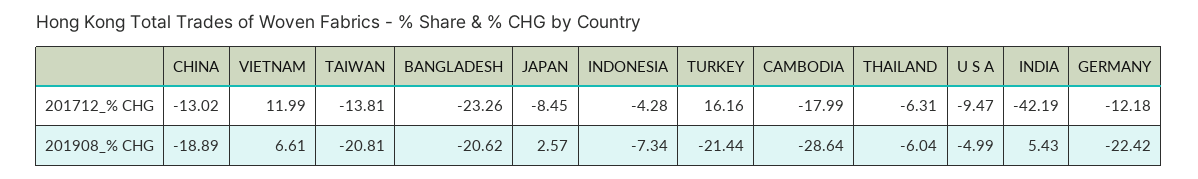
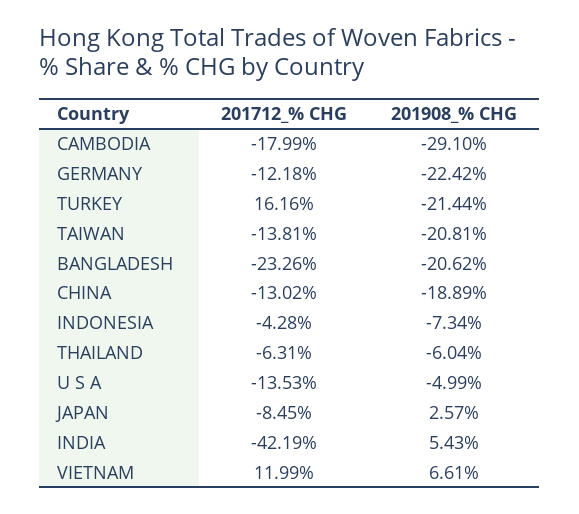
  {
    "CHINA": {
      "201712_% CHG": -13.02,
      "201908_% CHG": -18.89
    },
    "VIETNAM": {
      "201712_% CHG": 11.99,
      "201908_% CHG": 6.61
    },
    "TAIWAN": {
      "201712_% CHG": -13.81,
      "201908_% CHG": -20.81
    },
    "BANGLADESH": {
      "201712_% CHG": -23.26,
      "201908_% CHG": -20.62
    },
    "JAPAN": {
      "201712_% CHG": -8.45,
      "201908_% CHG": 2.57
    },
    "INDONESIA": {
      "201712_% CHG": -4.28,
      "201908_% CHG": -7.34
    },
    "TURKEY": {
      "201712_% CHG": 16.16,
      "201908_% CHG": -21.44
    },
    "CAMBODIA": {
      "201712_% CHG": -17.99,
-     "201908_% CHG": -28.64
+     "201908_% CHG": -29.1
    },
    "THAILAND": {
      "201712_% CHG": -6.31,
      "201908_% CHG": -6.04
    },
    "U S A": {
-     "201712_% CHG": -9.47,
+     "201712_% CHG": -13.53,
      "201908_% CHG": -4.99
    },
    "INDIA": {
      "201712_% CHG": -42.19,
      "201908_% CHG": 5.43
    },
    "GERMANY": {
      "201712_% CHG": -12.18,
      "201908_% CHG": -22.42
    }
  }

